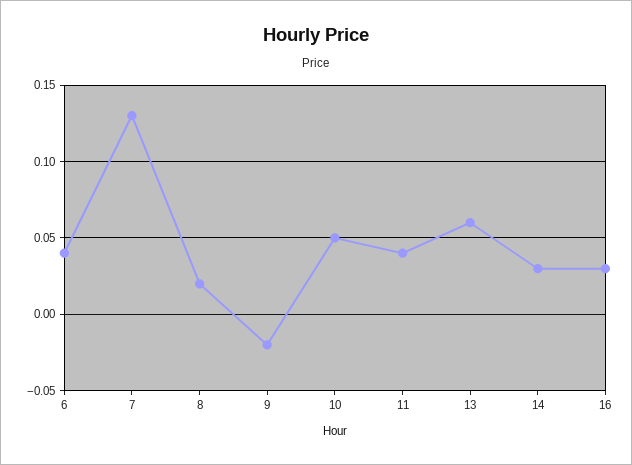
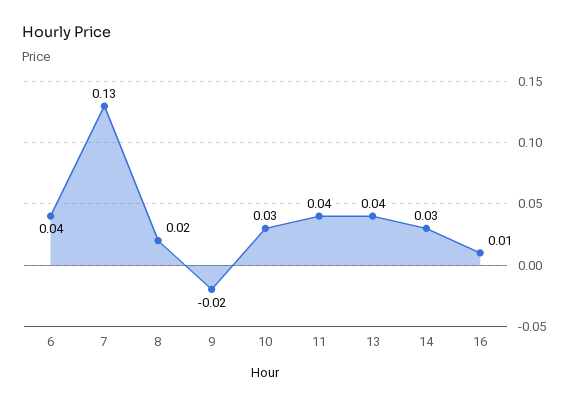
  {
    "6": 0.04,
    "7": 0.13,
    "8": 0.02,
    "9": -0.02,
-   "10": 0.05,
+   "10": 0.03,
    "11": 0.04,
-   "13": 0.06,
+   "13": 0.04,
    "14": 0.03,
-   "16": 0.03
+   "16": 0.01
  }

